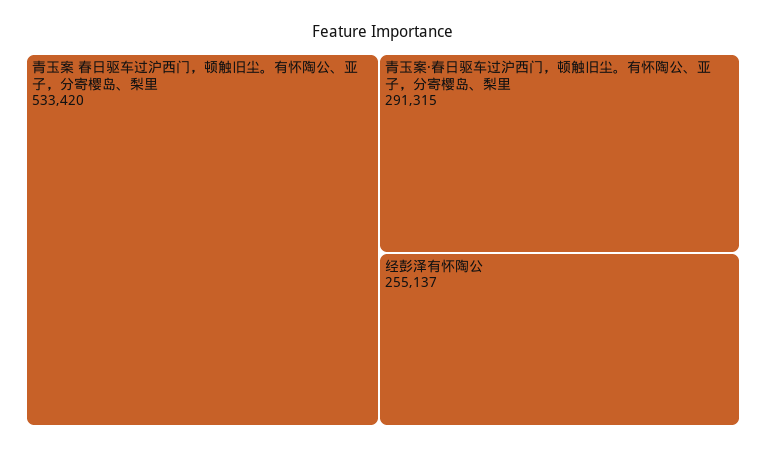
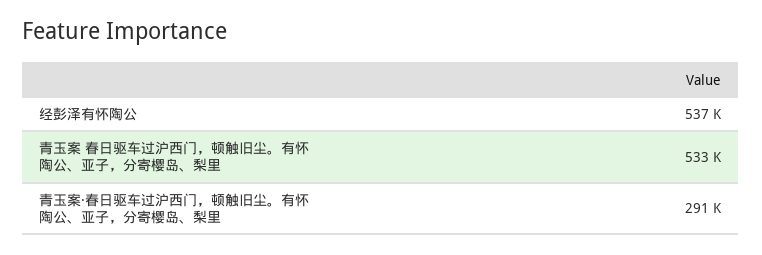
  {
    "青玉案 春日驱车过沪西门，顿触旧尘。有怀陶公、亚子，分寄樱岛、梨里": 533420,
    "青玉案·春日驱车过沪西门，顿触旧尘。有怀陶公、亚子，分寄樱岛、梨里": 291315,
-   "经彭泽有怀陶公": 255137
+   "经彭泽有怀陶公": 537000
  }

